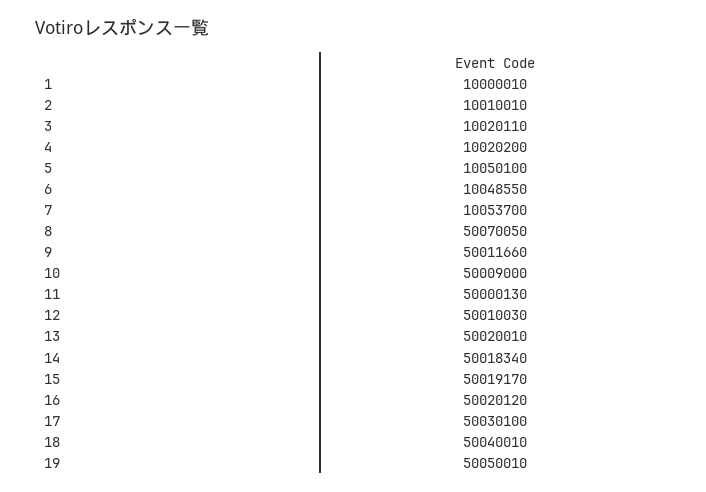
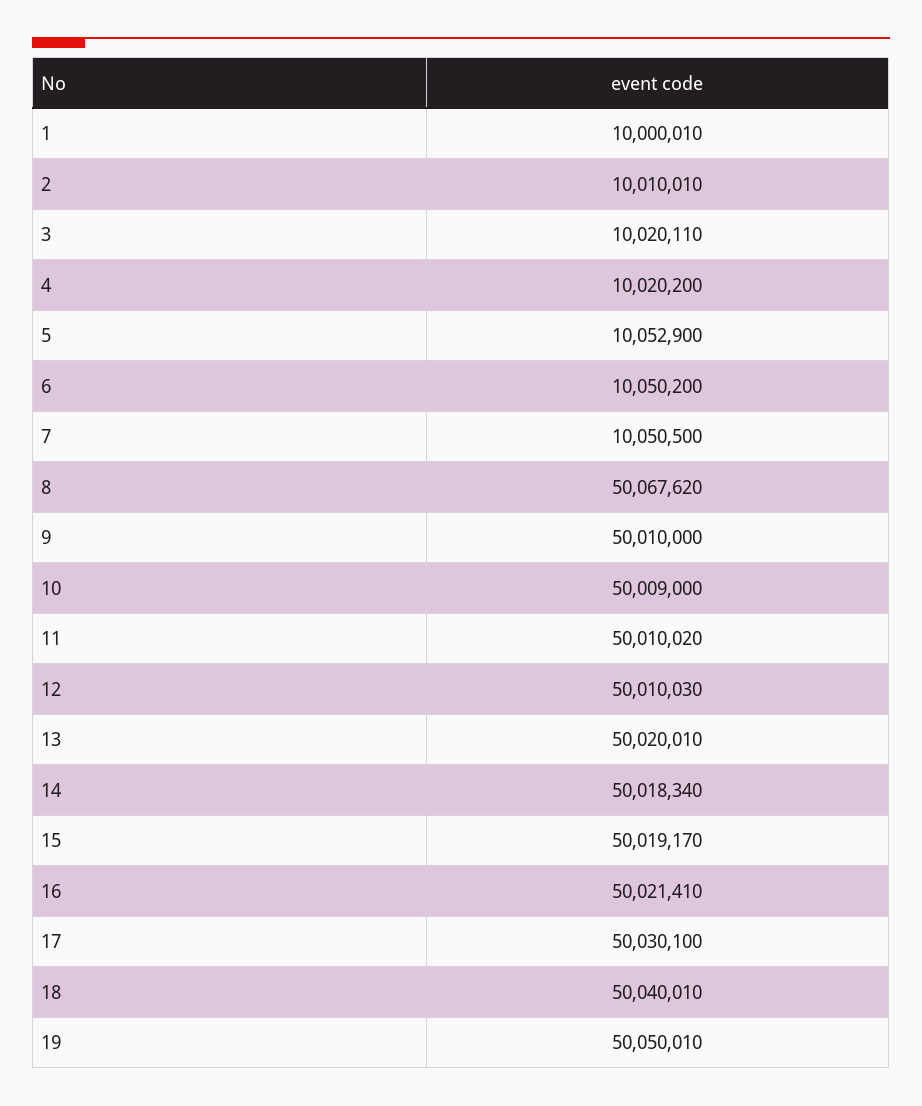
  {
    "1": 10000010,
    "2": 10010010,
    "3": 10020110,
    "4": 10020200,
-   "5": 10050100,
+   "5": 10052900,
-   "6": 10048550,
+   "6": 10050200,
-   "7": 10053700,
+   "7": 10050500,
-   "8": 50070050,
+   "8": 50067620,
-   "9": 50011660,
+   "9": 50010000,
    "10": 50009000,
-   "11": 50000130,
+   "11": 50010020,
    "12": 50010030,
    "13": 50020010,
    "14": 50018340,
    "15": 50019170,
-   "16": 50020120,
+   "16": 50021410,
    "17": 50030100,
    "18": 50040010,
    "19": 50050010
  }

